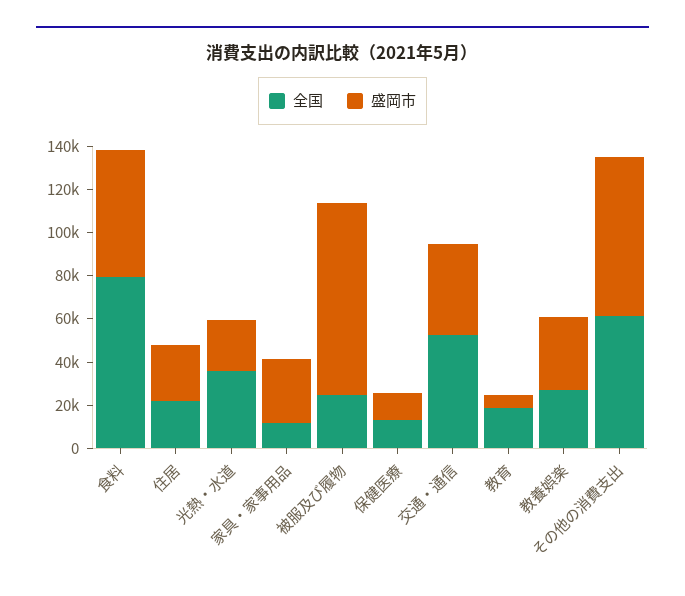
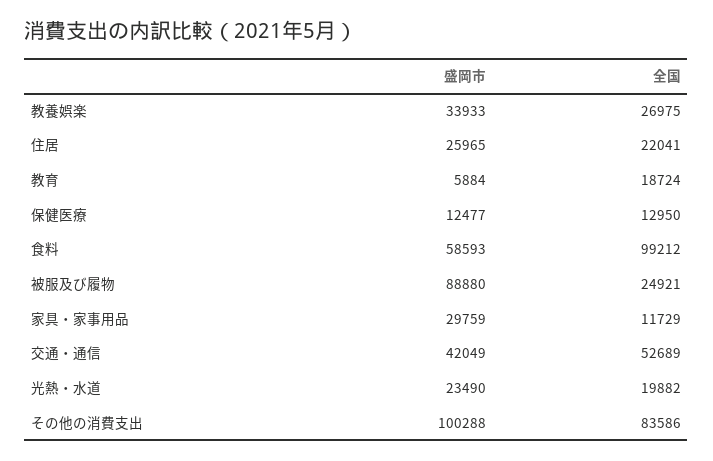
  {
    "全国": {
-     "食料": 80000,
+     "食料": 99212,
      "住居": 22041,
-     "光熱・水道": 35000,
+     "光熱・水道": 19882,
      "家具・家事用品": 11729,
      "被服及び履物": 24921,
      "保健医療": 12950,
      "交通・通信": 52689,
      "教育": 18724,
      "教養娯楽": 26975,
-     "その他の消費支出": 60000
+     "その他の消費支出": 83586
    },
    "盛岡市": {
      "食料": 58593,
      "住居": 25965,
      "光熱・水道": 23490,
      "家具・家事用品": 29759,
      "被服及び履物": 88880,
      "保健医療": 12477,
      "交通・通信": 42049,
      "教育": 5884,
      "教養娯楽": 33933,
-     "その他の消費支出": 75000
+     "その他の消費支出": 100288
    }
  }

